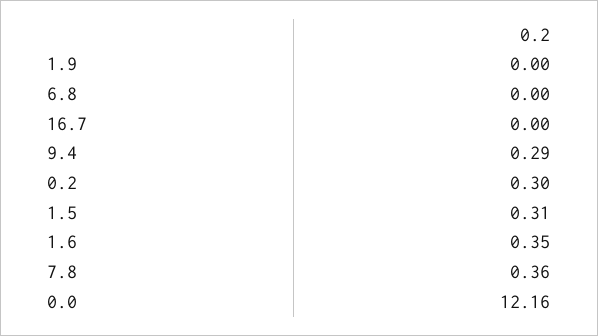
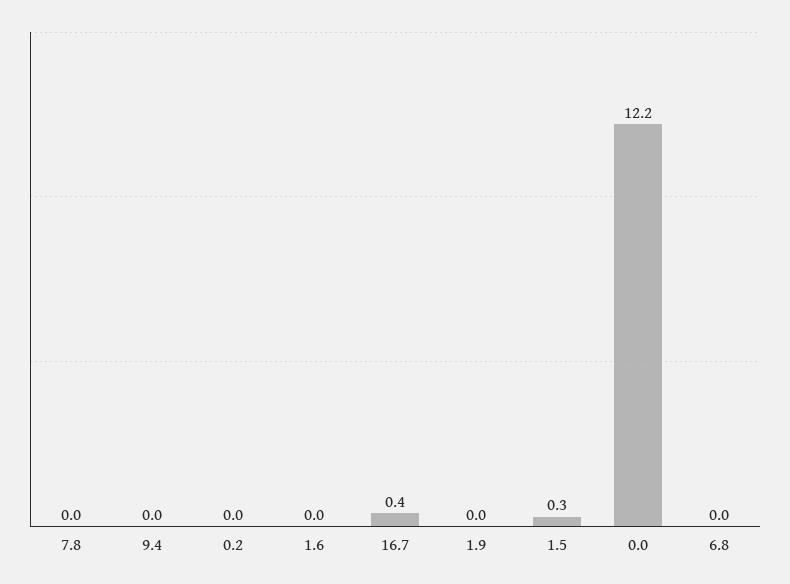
  {
    "1.9": 0,
    "6.8": 0,
-   "16.7": 0,
+   "16.7": 0.4,
-   "9.4": 0.29,
+   "9.4": 0,
-   "0.2": 0.3,
+   "0.2": 0,
    "1.5": 0.31,
-   "1.6": 0.35,
+   "1.6": 0,
-   "7.8": 0.36,
+   "7.8": 0,
    "0.0": 12.16
  }

